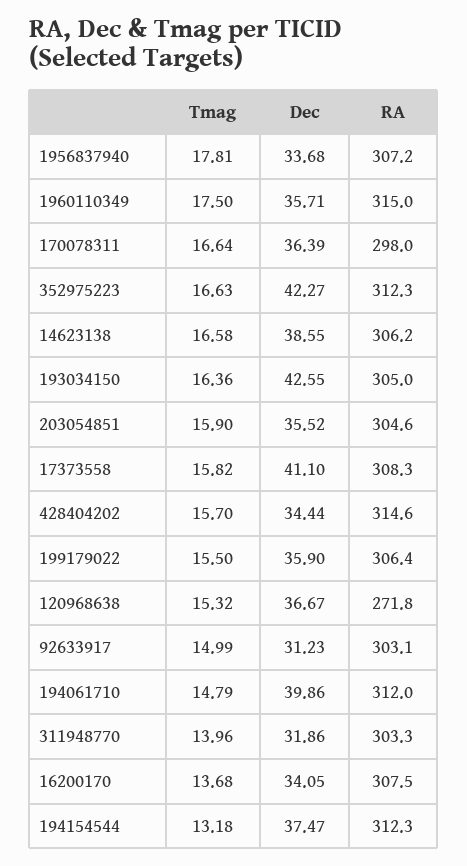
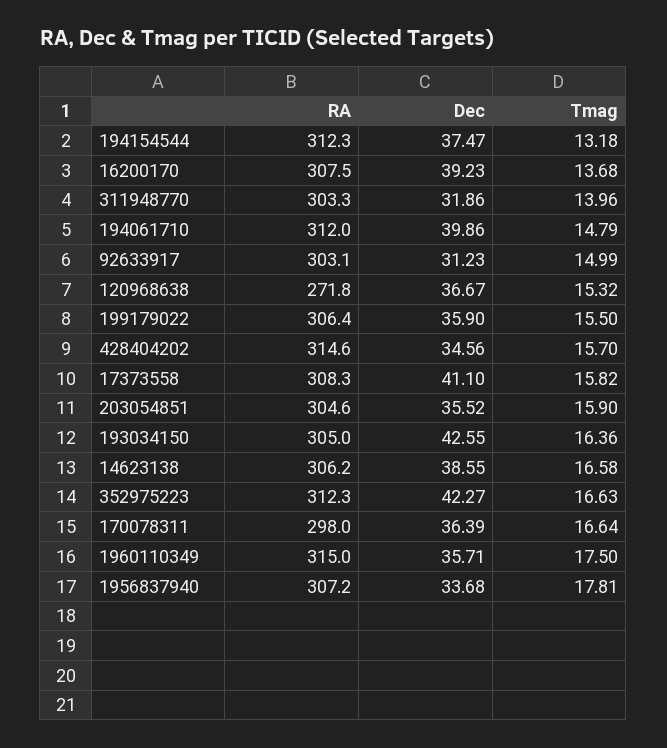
  {
    "Tmag": {
      "1956837940": 17.81,
      "1960110349": 17.5,
      "170078311": 16.64,
      "352975223": 16.63,
      "14623138": 16.58,
      "193034150": 16.36,
      "203054851": 15.9,
      "17373558": 15.82,
      "428404202": 15.7,
      "199179022": 15.5,
      "120968638": 15.32,
      "92633917": 14.99,
      "194061710": 14.79,
      "311948770": 13.96,
      "16200170": 13.68,
      "194154544": 13.18
    },
    "Dec": {
      "1956837940": 33.68,
      "1960110349": 35.71,
      "170078311": 36.39,
      "352975223": 42.27,
      "14623138": 38.55,
      "193034150": 42.55,
      "203054851": 35.52,
      "17373558": 41.1,
-     "428404202": 34.44,
+     "428404202": 34.56,
      "199179022": 35.9,
      "120968638": 36.67,
      "92633917": 31.23,
      "194061710": 39.86,
      "311948770": 31.86,
-     "16200170": 34.05,
+     "16200170": 39.23,
      "194154544": 37.47
    },
    "RA": {
      "1956837940": 307.2,
      "1960110349": 315,
      "170078311": 298,
      "352975223": 312.3,
      "14623138": 306.2,
      "193034150": 305,
      "203054851": 304.6,
      "17373558": 308.3,
      "428404202": 314.6,
      "199179022": 306.4,
      "120968638": 271.8,
      "92633917": 303.1,
      "194061710": 312,
      "311948770": 303.3,
      "16200170": 307.5,
      "194154544": 312.3
    }
  }

